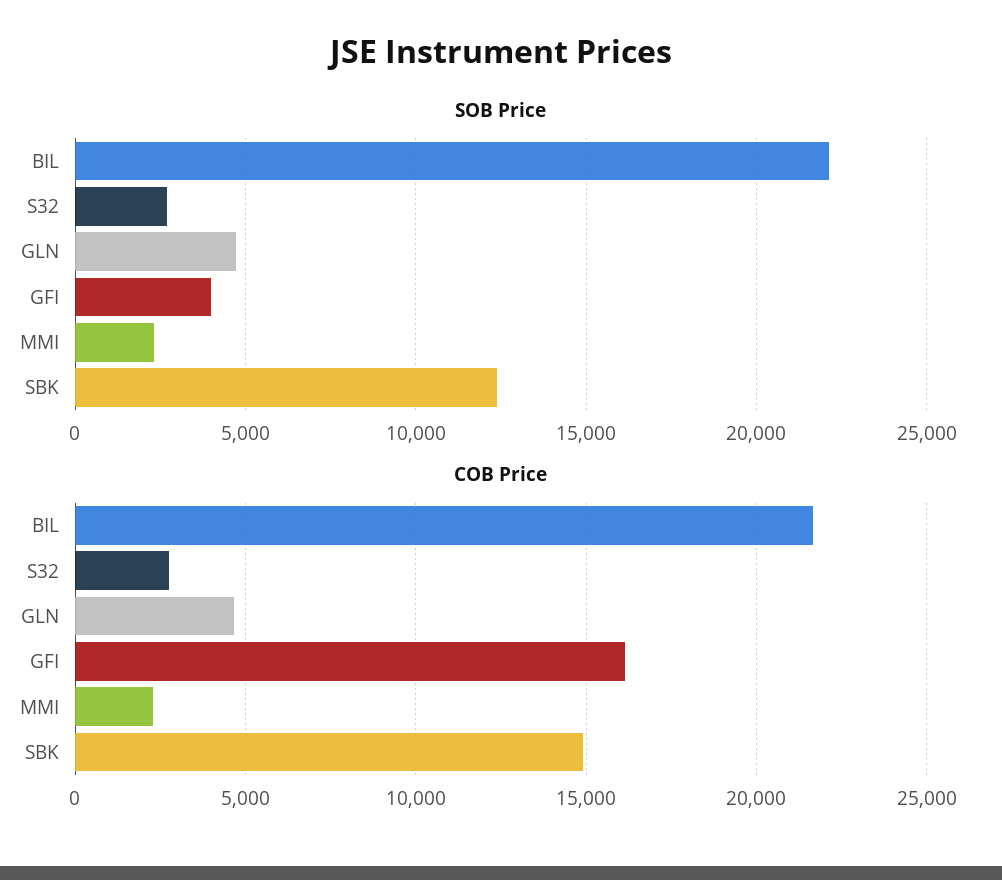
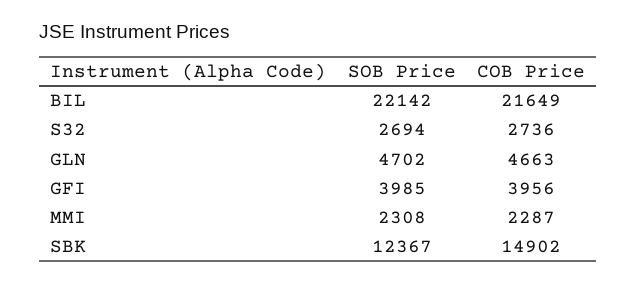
  {
    "SOB Price": {
      "BIL": 22142,
      "S32": 2694,
      "GLN": 4702,
      "GFI": 3985,
      "MMI": 2308,
      "SBK": 12367
    },
    "COB Price": {
      "BIL": 21649,
      "S32": 2736,
      "GLN": 4663,
-     "GFI": 16000,
+     "GFI": 3956,
      "MMI": 2287,
      "SBK": 14902
    }
  }

